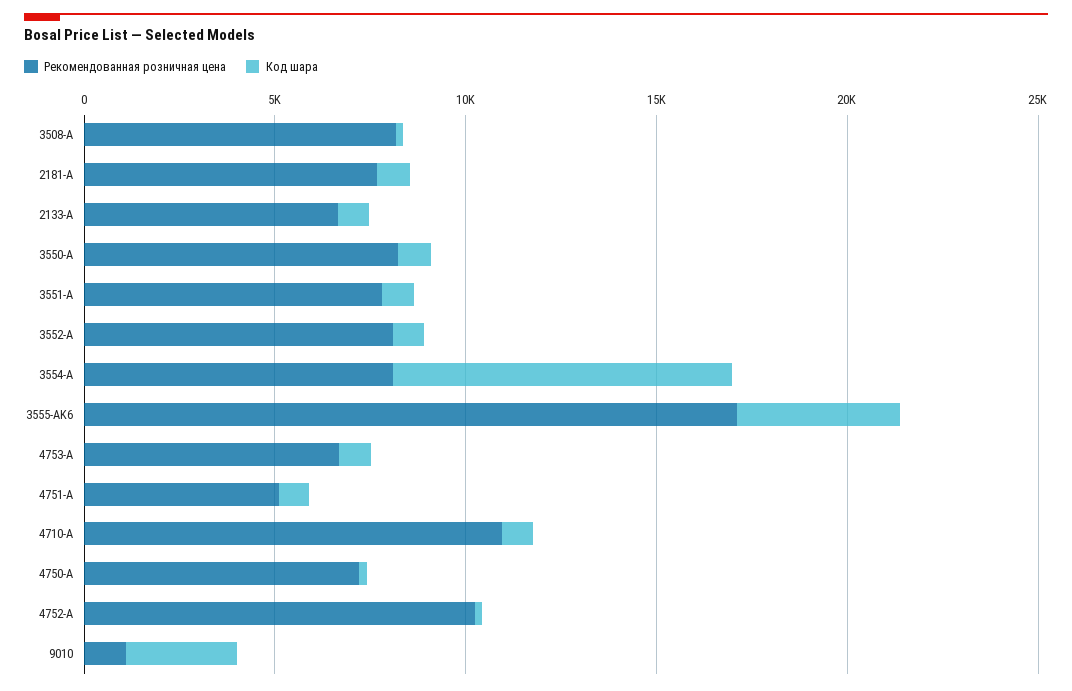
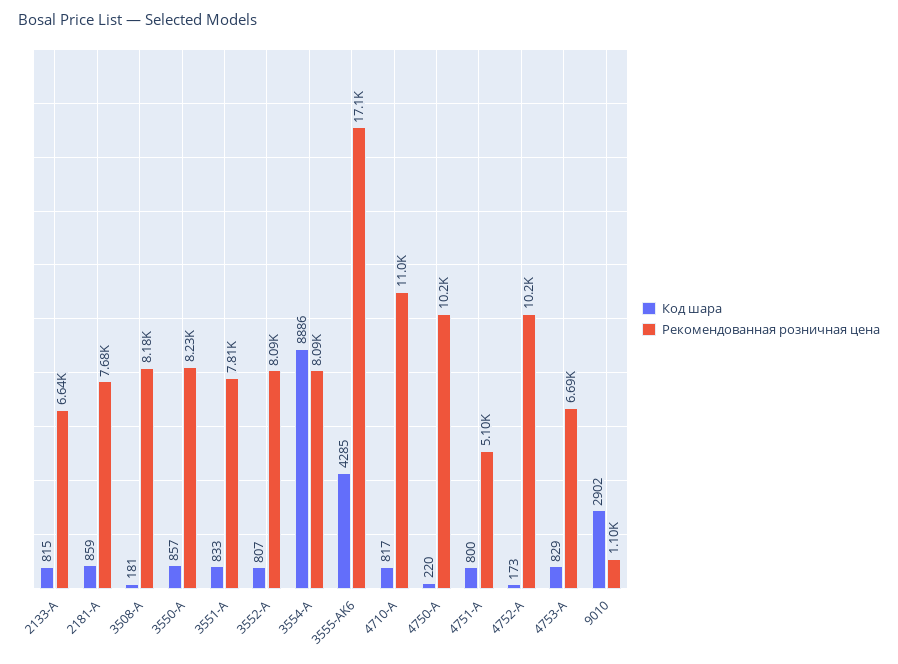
  {
    "Рекомендованная розничная цена": {
      "3508-A": 8180,
      "2181-A": 7680,
      "2133-A": 6640,
      "3550-A": 8230,
      "3551-A": 7810,
      "3552-A": 8090,
      "3554-A": 8090,
      "3555-AK6": 17100,
      "4753-A": 6690,
      "4751-A": 5100,
      "4710-A": 11000,
-     "4750-A": 7000,
+     "4750-A": 10200,
      "4752-A": 10200,
      "9010": 1100
    },
    "Код шара": {
      "3508-A": 181,
      "2181-A": 859,
      "2133-A": 815,
      "3550-A": 857,
      "3551-A": 833,
      "3552-A": 807,
      "3554-A": 8886,
      "3555-AK6": 4285,
      "4753-A": 829,
      "4751-A": 800,
      "4710-A": 817,
      "4750-A": 220,
      "4752-A": 173,
      "9010": 2902
    }
  }

